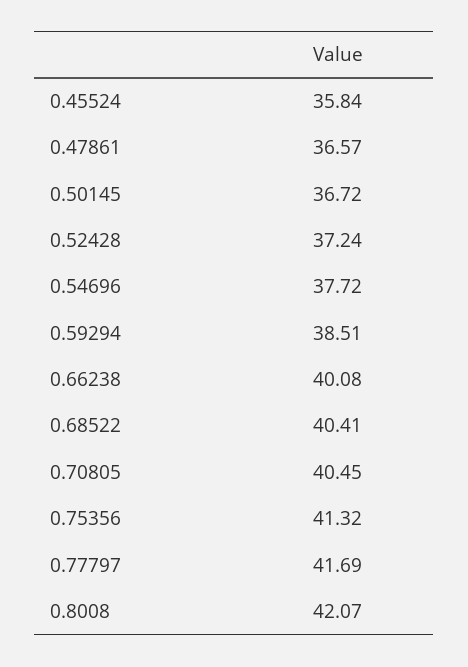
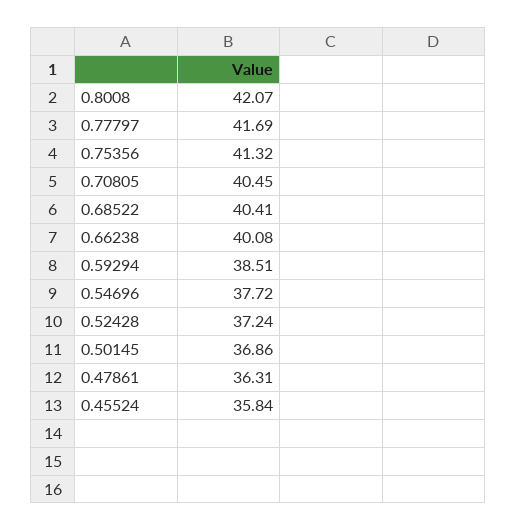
  {
    "0.45524": 35.84,
-   "0.47861": 36.57,
+   "0.47861": 36.31,
-   "0.50145": 36.72,
+   "0.50145": 36.86,
    "0.52428": 37.24,
    "0.54696": 37.72,
    "0.59294": 38.51,
    "0.66238": 40.08,
    "0.68522": 40.41,
    "0.70805": 40.45,
    "0.75356": 41.32,
    "0.77797": 41.69,
    "0.8008": 42.07
  }

